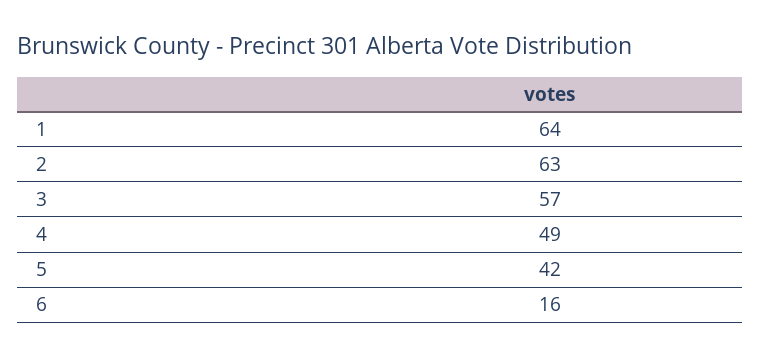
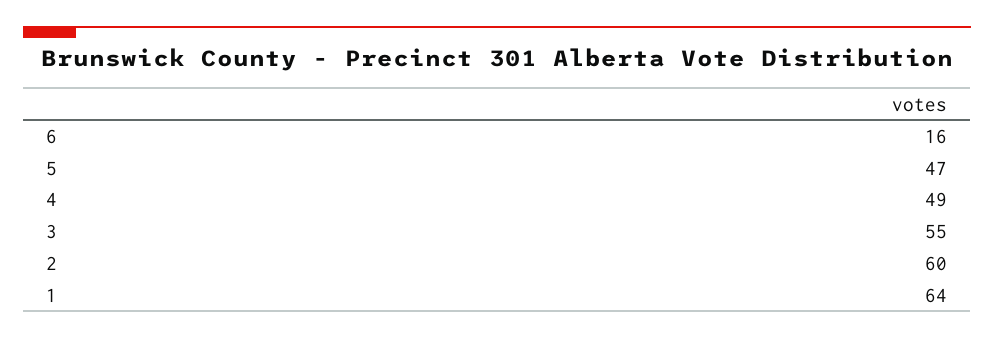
  {
    "1": 64,
-   "2": 63,
+   "2": 60,
-   "3": 57,
+   "3": 55,
    "4": 49,
-   "5": 42,
+   "5": 47,
    "6": 16
  }

